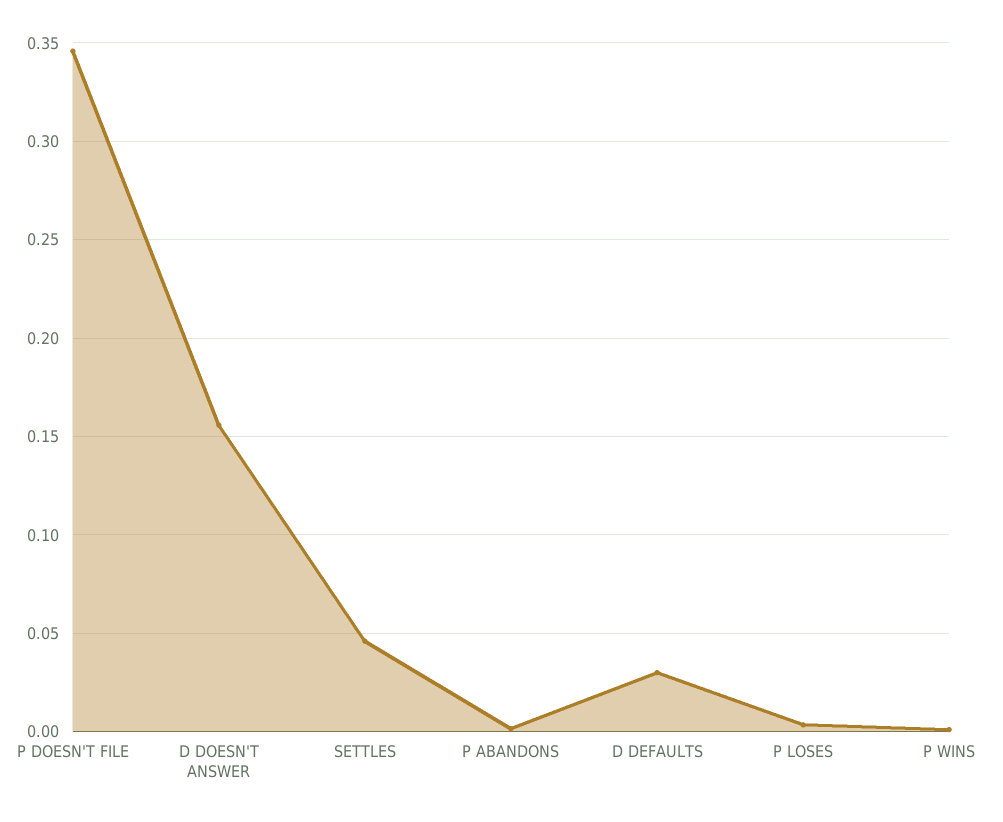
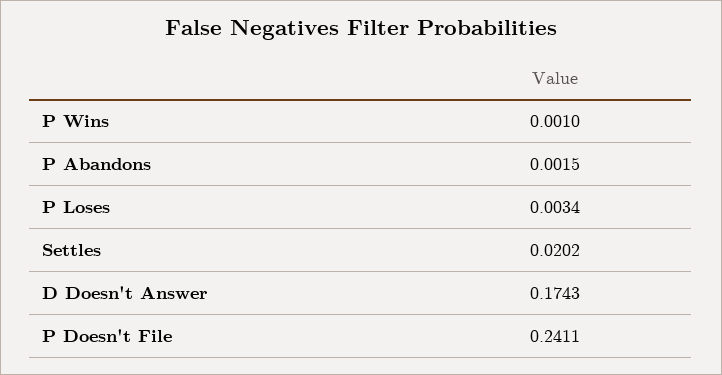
  {
-   "P DOESN'T FILE": 0.345,
+   "P DOESN'T FILE": 0.2411,
-   "D DOESN'T ANSWER": 0.155,
+   "D DOESN'T ANSWER": 0.1743,
-   "SETTLES": 0.045,
+   "SETTLES": 0.0202,
    "P ABANDONS": 0.0015,
-   "D DEFAULTS": 0.03,
    "P LOSES": 0.0034,
    "P WINS": 0.001
  }

